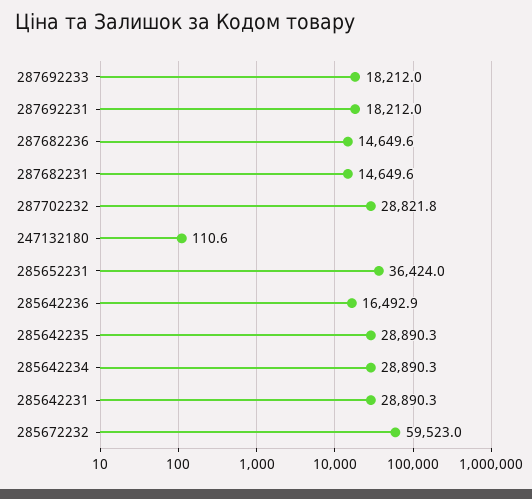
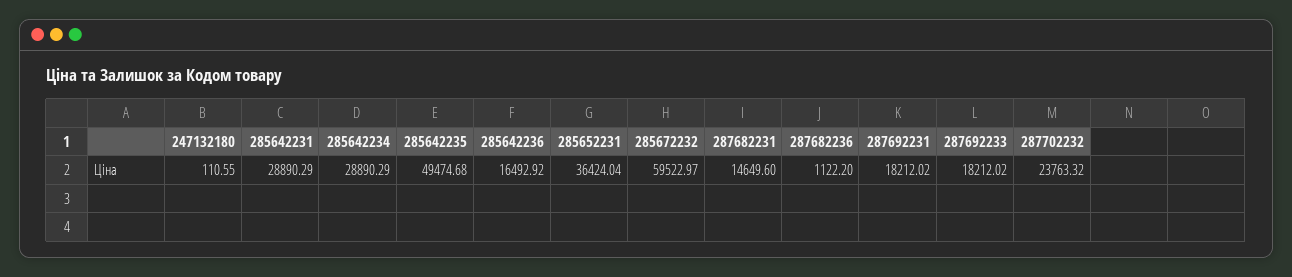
  {
    "287692233": 18212.02,
    "287692231": 18212.02,
-   "287682236": 14649.6,
+   "287682236": 1122.2,
    "287682231": 14649.6,
-   "287702232": 28821.8,
+   "287702232": 23763.32,
    "247132180": 110.55,
    "285652231": 36424.04,
    "285642236": 16492.92,
-   "285642235": 28890.3,
+   "285642235": 49474.68,
    "285642234": 28890.29,
    "285642231": 28890.29,
    "285672232": 59522.97
  }

